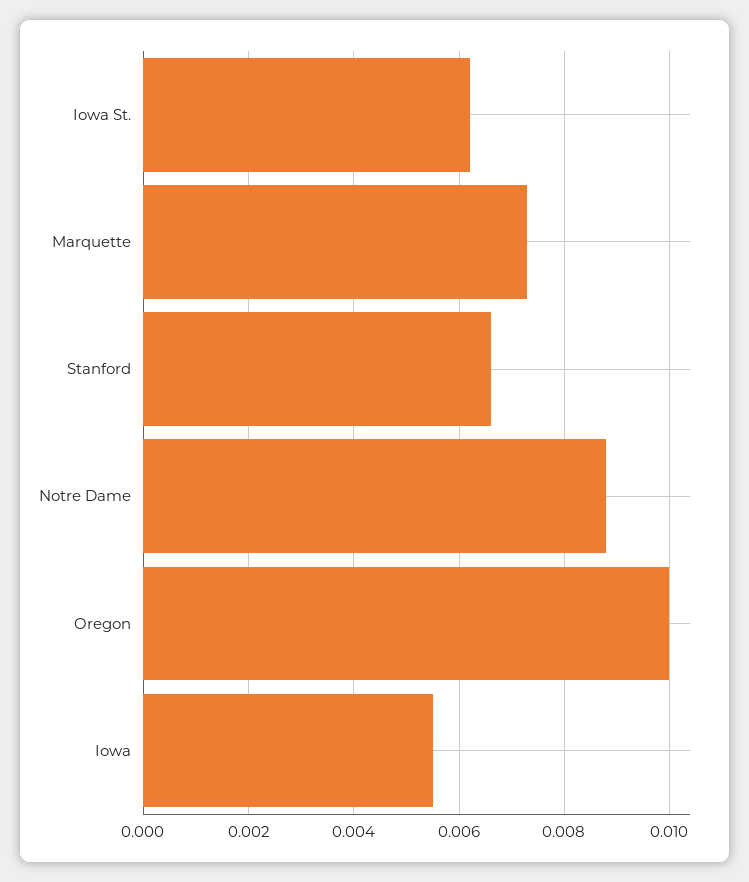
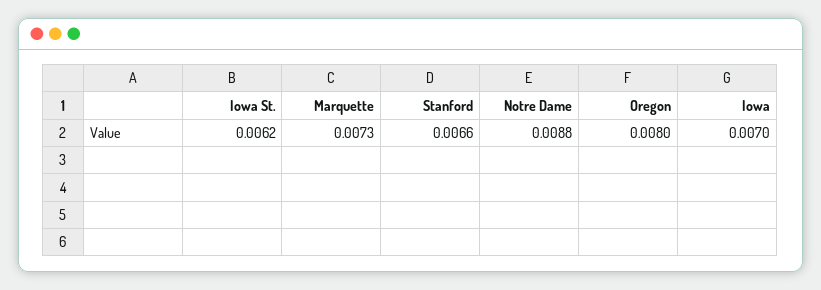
  {
    "Iowa St.": 0.0062,
    "Marquette": 0.0073,
    "Stanford": 0.0066,
    "Notre Dame": 0.0088,
-   "Oregon": 0.01,
+   "Oregon": 0.008,
-   "Iowa": 0.0055
+   "Iowa": 0.007
  }

